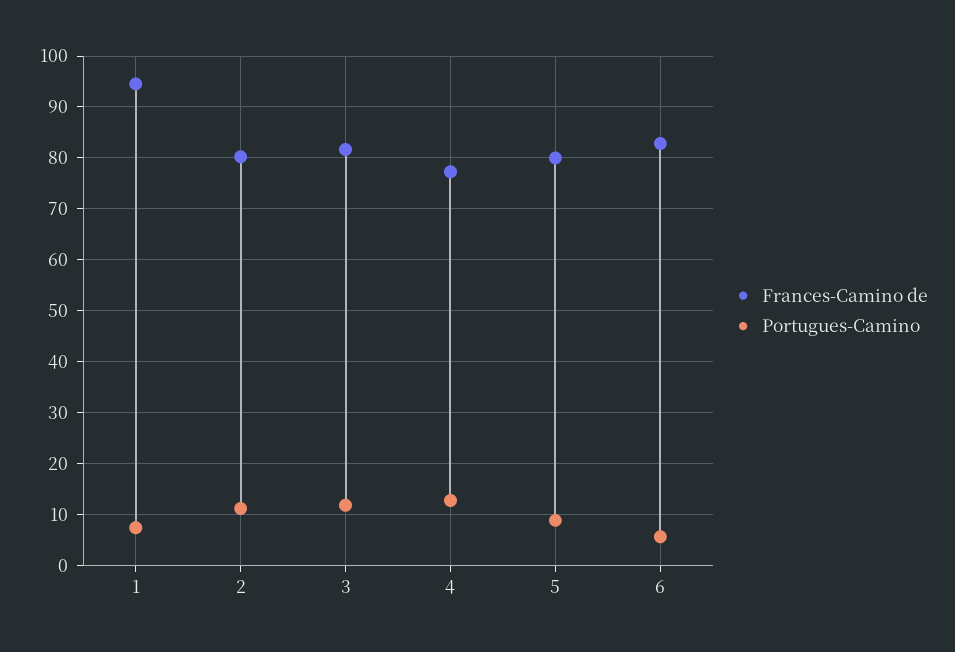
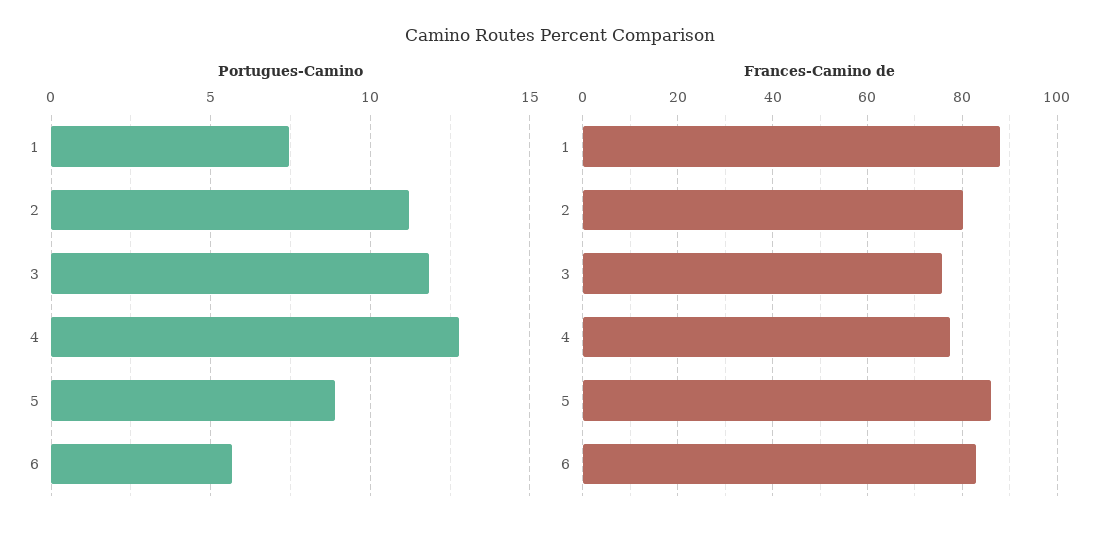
  {
    "Frances-Camino de": {
-     "1": 94,
+     "1": 88,
      "2": 80,
-     "3": 82,
+     "3": 76,
      "4": 78,
-     "5": 80,
+     "5": 86,
      "6": 82
    },
    "Portugues-Camino": {
      "1": 7.5,
      "2": 11,
      "3": 12,
      "4": 13,
      "5": 9,
      "6": 5.5
    }
  }

